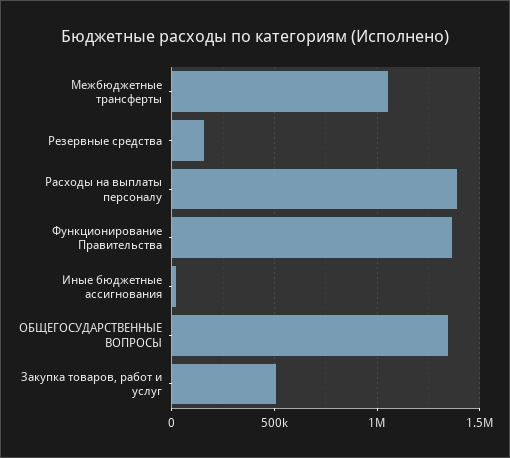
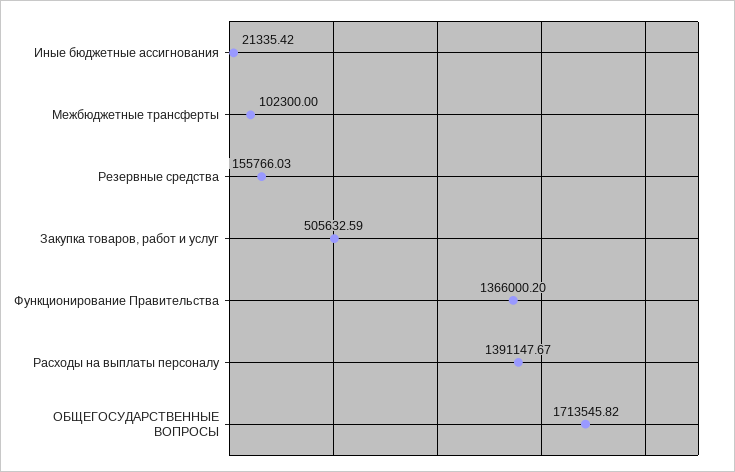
  {
-   "Межбюджетные трансферты": 1050000,
+   "Межбюджетные трансферты": 102300,
    "Резервные средства": 155766.03,
    "Расходы на выплаты персоналу": 1391147.67,
    "Функционирование Правительства": 1366000.2,
    "Иные бюджетные ассигнования": 21335.42,
-   "ОБЩЕГОСУДАРСТВЕННЫЕ ВОПРОСЫ": 1350000,
+   "ОБЩЕГОСУДАРСТВЕННЫЕ ВОПРОСЫ": 1713545.82,
    "Закупка товаров, работ и услуг": 505632.59
  }

